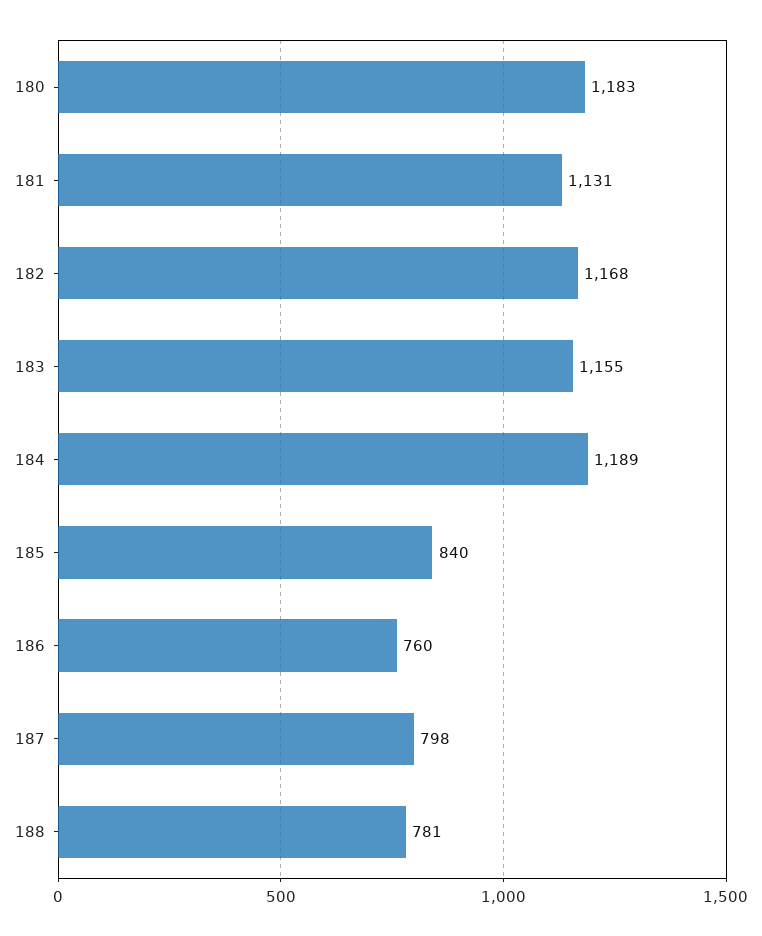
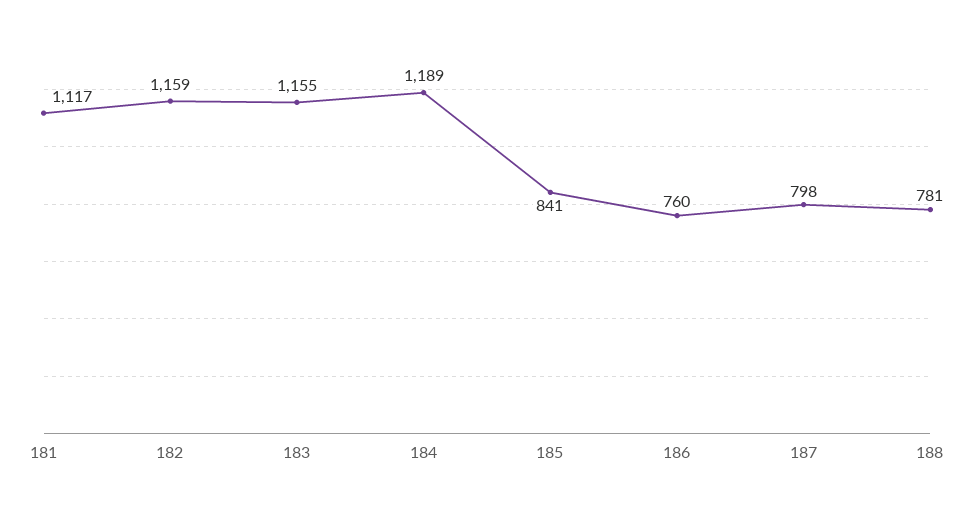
  {
-   "180": 1183,
-   "181": 1131,
+   "181": 1117,
-   "182": 1168,
+   "182": 1159,
    "183": 1155,
    "184": 1189,
-   "185": 840,
+   "185": 841,
    "186": 760,
    "187": 798,
    "188": 781
  }

